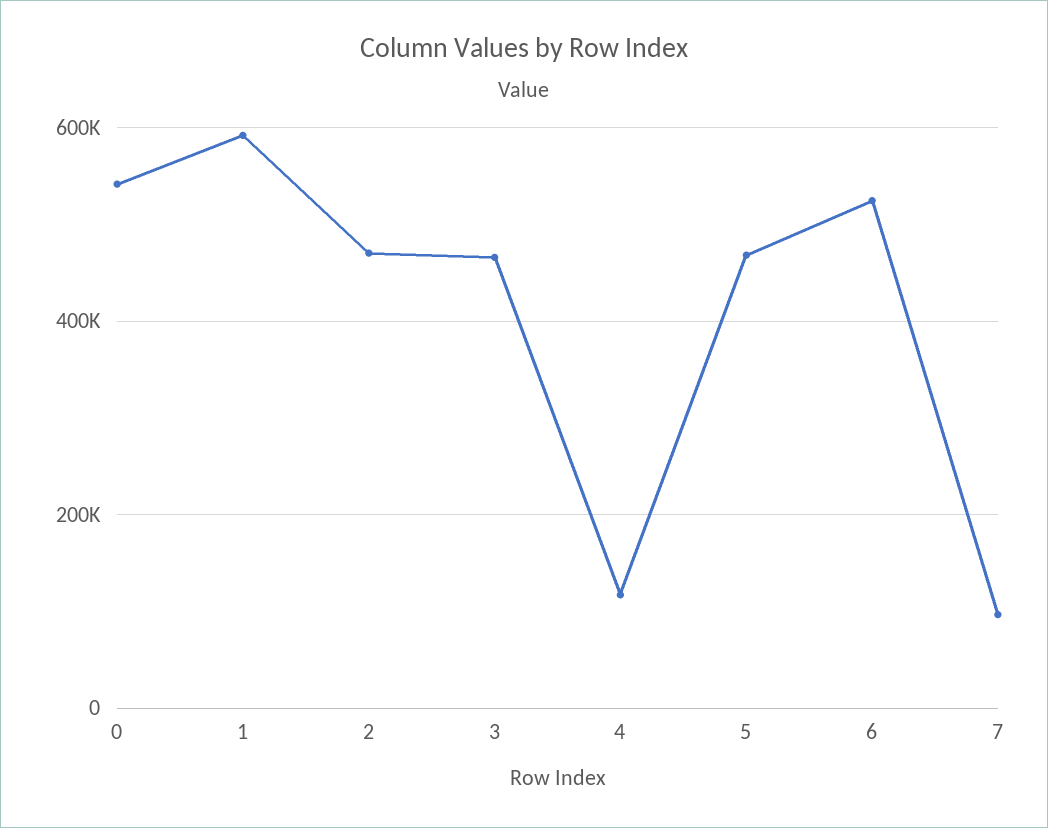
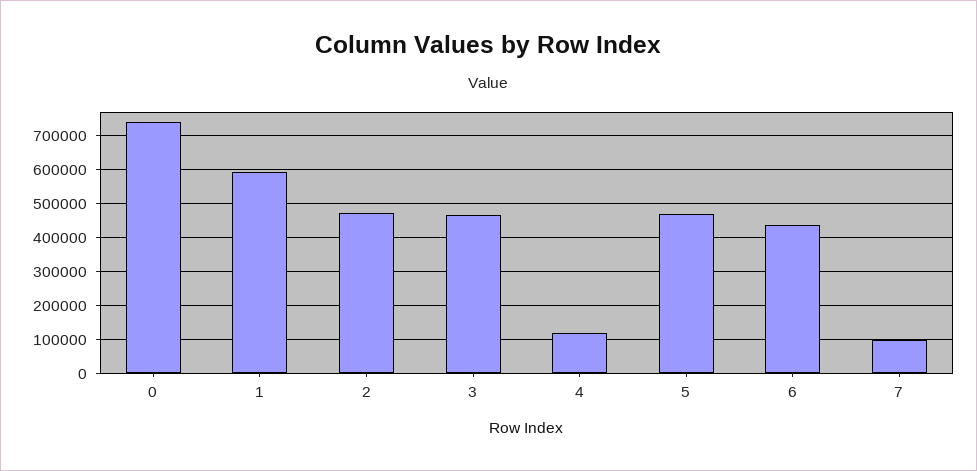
  {
-   "0": 540000,
+   "0": 740000,
    "1": 600000,
    "2": 480000,
    "3": 460000,
    "4": 120000,
    "5": 460000,
-   "6": 520000,
+   "6": 440000,
    "7": 100000
  }

